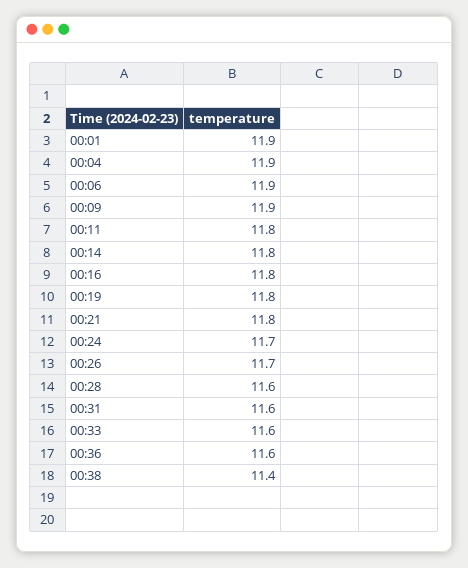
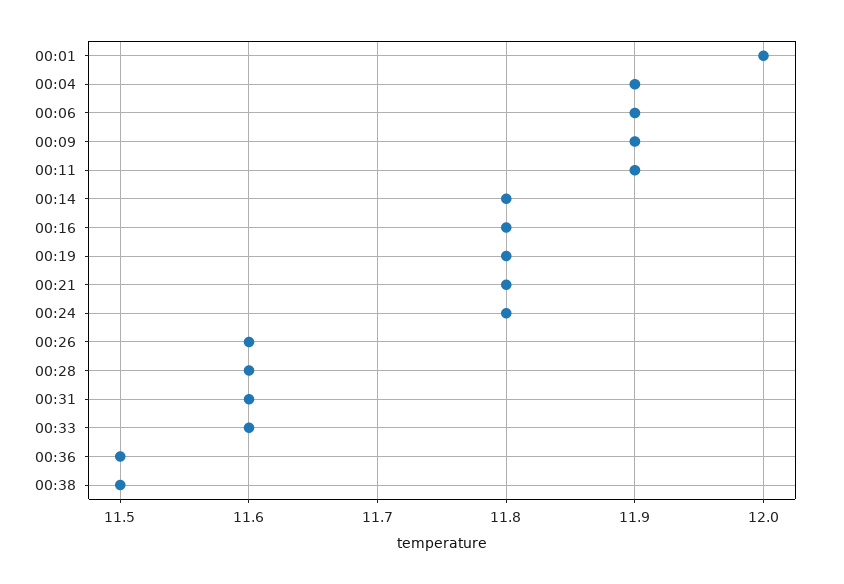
  {
-   "00:01": 11.9,
+   "00:01": 12,
    "00:04": 11.9,
    "00:06": 11.9,
    "00:09": 11.9,
-   "00:11": 11.8,
+   "00:11": 11.9,
    "00:14": 11.8,
    "00:16": 11.8,
    "00:19": 11.8,
    "00:21": 11.8,
-   "00:24": 11.7,
+   "00:24": 11.8,
-   "00:26": 11.7,
+   "00:26": 11.6,
    "00:28": 11.6,
    "00:31": 11.6,
    "00:33": 11.6,
-   "00:36": 11.6,
+   "00:36": 11.5,
-   "00:38": 11.4
+   "00:38": 11.5
  }

